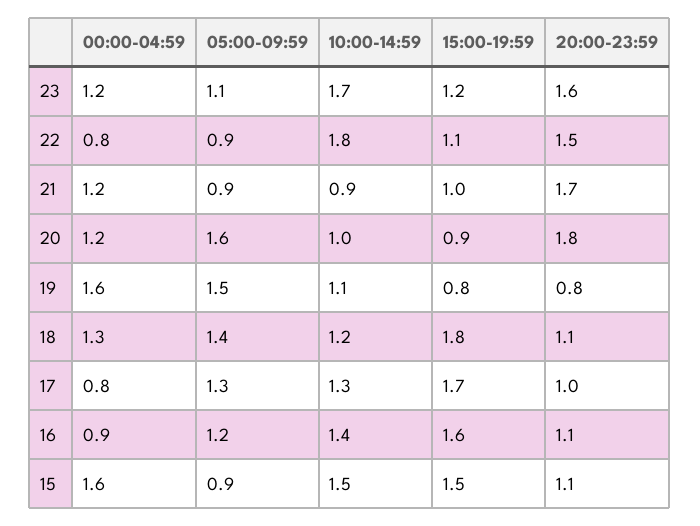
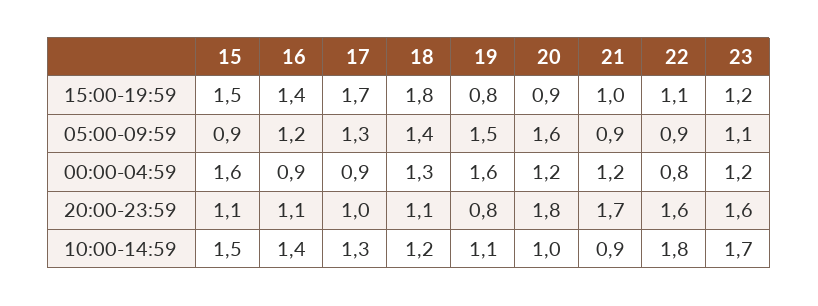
  {
    "00:00-04:59": {
      "23": 1.2,
      "22": 0.8,
      "21": 1.2,
      "20": 1.2,
      "19": 1.6,
      "18": 1.3,
-     "17": 0.8,
+     "17": 0.9,
      "16": 0.9,
      "15": 1.6
    },
    "05:00-09:59": {
      "23": 1.1,
      "22": 0.9,
      "21": 0.9,
      "20": 1.6,
      "19": 1.5,
      "18": 1.4,
      "17": 1.3,
      "16": 1.2,
      "15": 0.9
    },
    "10:00-14:59": {
      "23": 1.7,
      "22": 1.8,
      "21": 0.9,
      "20": 1,
      "19": 1.1,
      "18": 1.2,
      "17": 1.3,
      "16": 1.4,
      "15": 1.5
    },
    "15:00-19:59": {
      "23": 1.2,
      "22": 1.1,
      "21": 1,
      "20": 0.9,
      "19": 0.8,
      "18": 1.8,
      "17": 1.7,
-     "16": 1.6,
+     "16": 1.4,
      "15": 1.5
    },
    "20:00-23:59": {
      "23": 1.6,
-     "22": 1.5,
+     "22": 1.6,
      "21": 1.7,
      "20": 1.8,
      "19": 0.8,
      "18": 1.1,
      "17": 1,
      "16": 1.1,
      "15": 1.1
    }
  }

